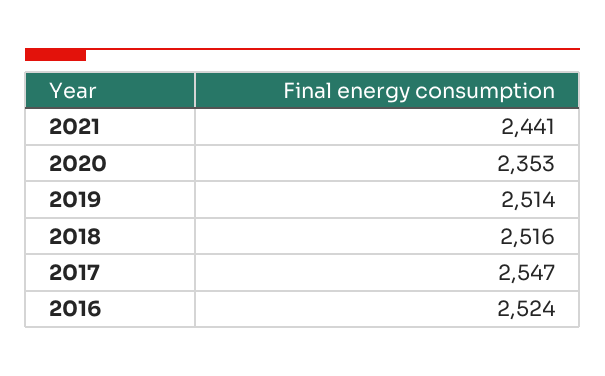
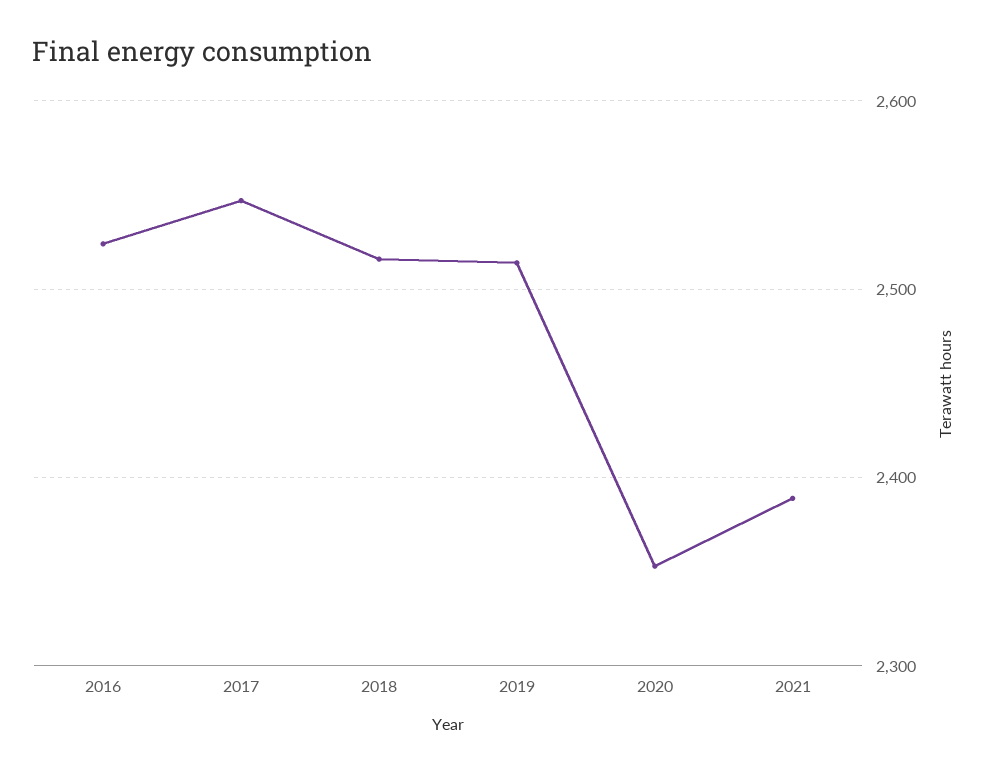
  {
-   "2021": 2441,
+   "2021": 2390,
    "2020": 2353,
    "2019": 2514,
    "2018": 2516,
    "2017": 2547,
    "2016": 2524
  }

